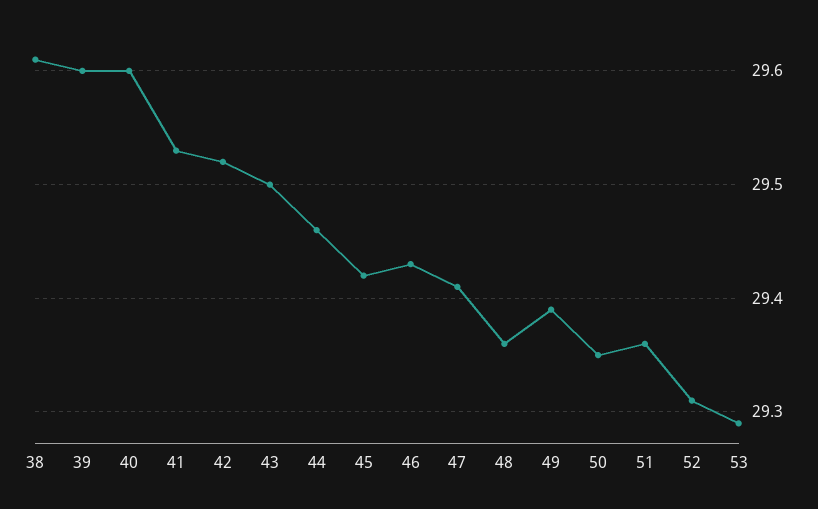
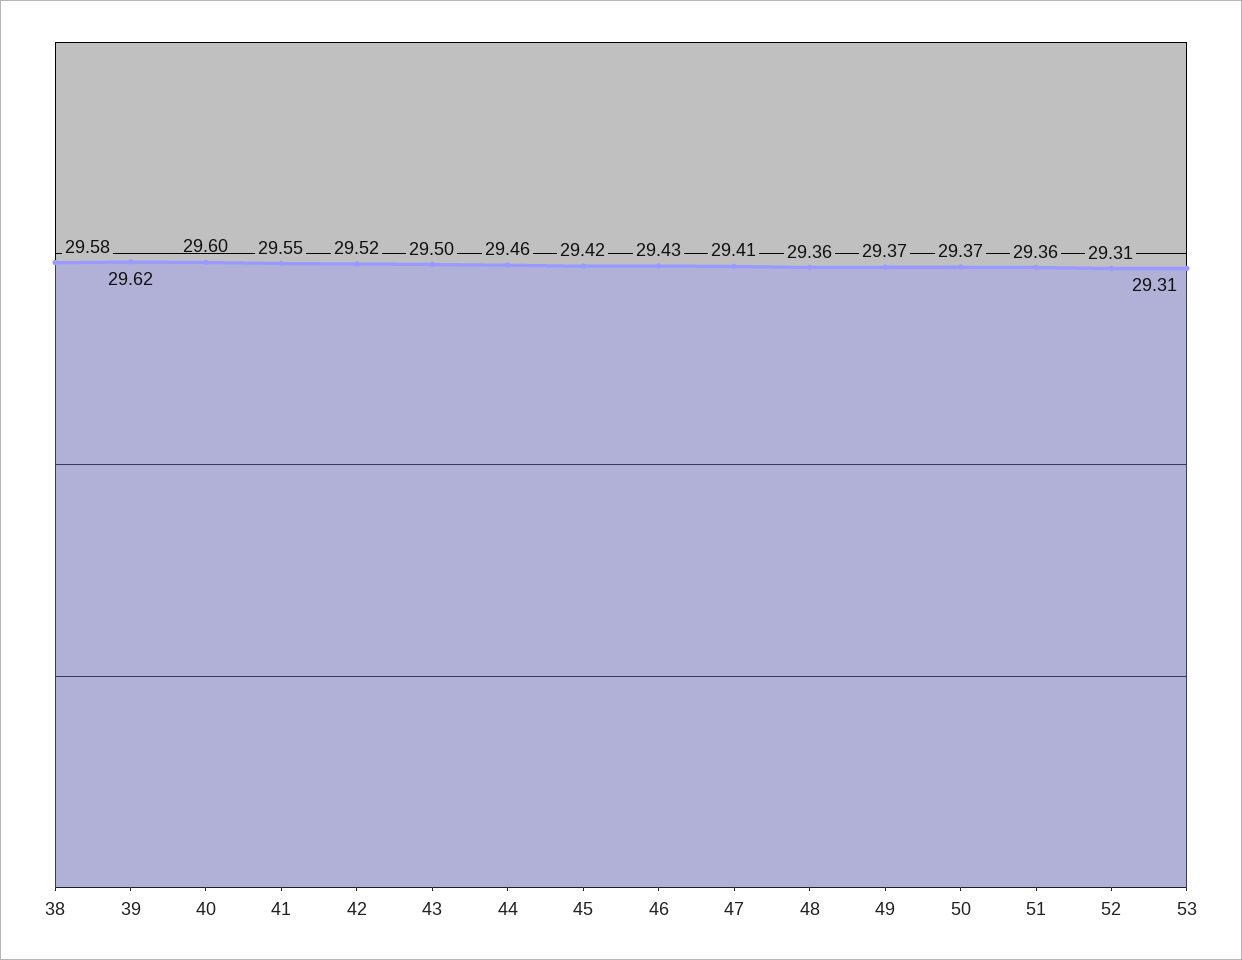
  {
-   "38": 29.61,
+   "38": 29.58,
-   "39": 29.6,
+   "39": 29.62,
    "40": 29.6,
-   "41": 29.53,
+   "41": 29.55,
    "42": 29.52,
    "43": 29.5,
    "44": 29.46,
    "45": 29.42,
    "46": 29.43,
    "47": 29.41,
    "48": 29.36,
-   "49": 29.39,
+   "49": 29.37,
-   "50": 29.35,
+   "50": 29.37,
    "51": 29.36,
    "52": 29.31,
-   "53": 29.29
+   "53": 29.31
  }

